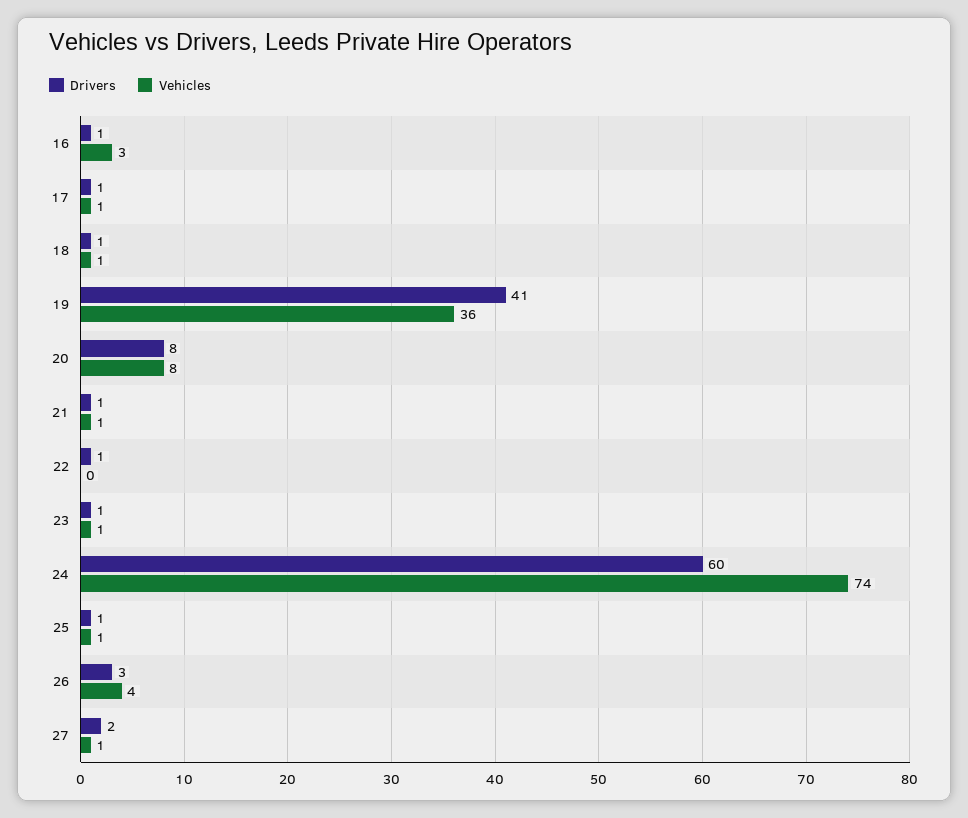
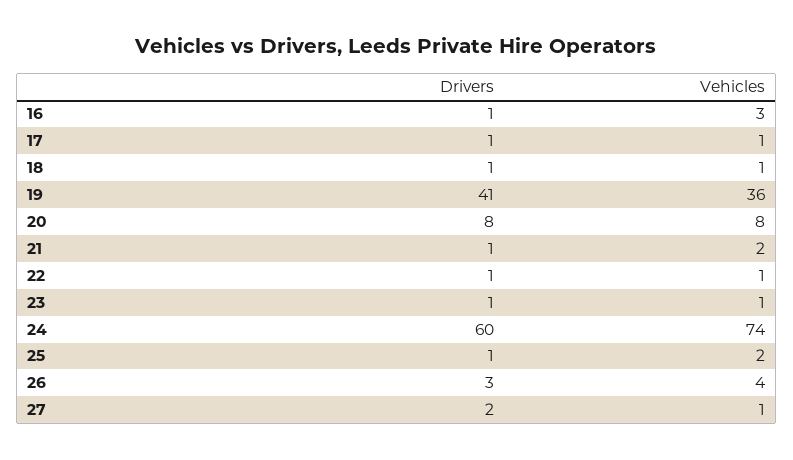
  {
    "Drivers": {
      "16": 1,
      "17": 1,
      "18": 1,
      "19": 41,
      "20": 8,
      "21": 1,
      "22": 1,
      "23": 1,
      "24": 60,
      "25": 1,
      "26": 3,
      "27": 2
    },
    "Vehicles": {
      "16": 3,
      "17": 1,
      "18": 1,
      "19": 36,
      "20": 8,
-     "21": 1,
+     "21": 2,
-     "22": 0,
+     "22": 1,
      "23": 1,
      "24": 74,
-     "25": 1,
+     "25": 2,
      "26": 4,
      "27": 1
    }
  }

